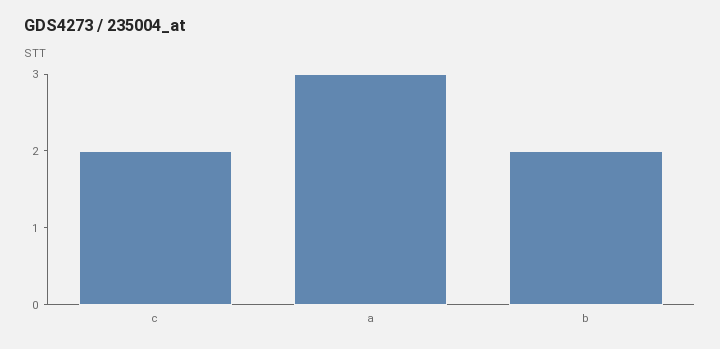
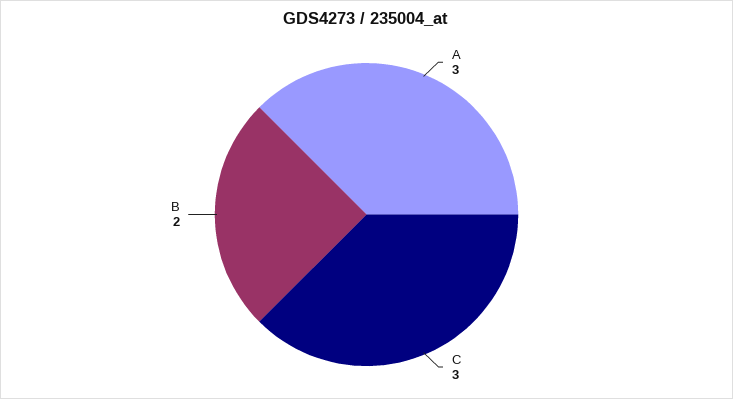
  {
-   "c": 2,
+   "c": 3,
    "a": 3,
    "b": 2
  }

